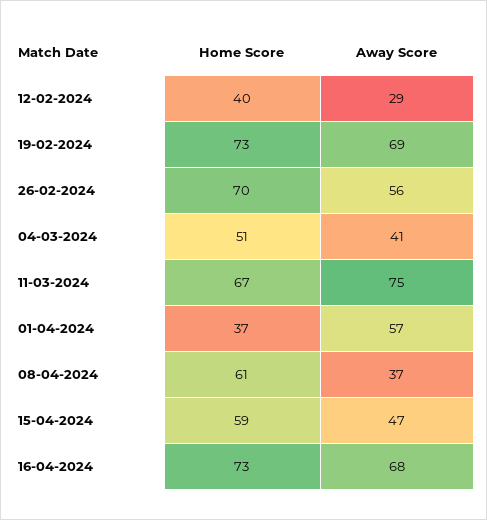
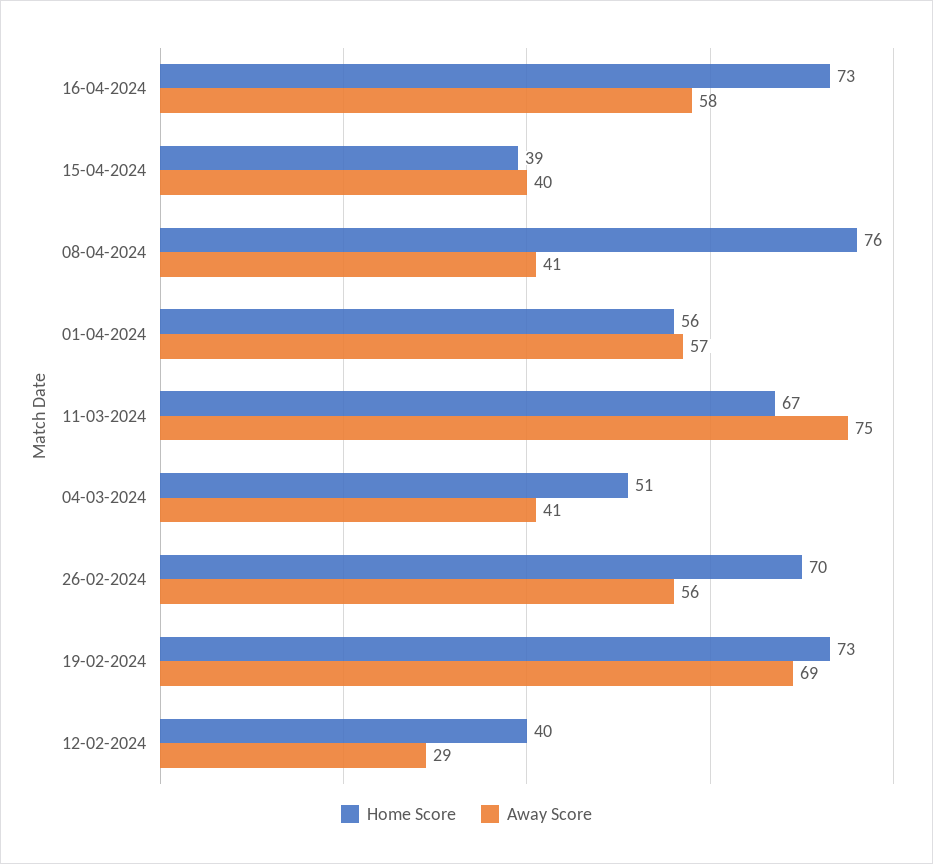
  {
    "Home Score": {
      "12-02-2024": 40,
      "19-02-2024": 73,
      "26-02-2024": 70,
      "04-03-2024": 51,
      "11-03-2024": 67,
-     "01-04-2024": 37,
+     "01-04-2024": 56,
-     "08-04-2024": 61,
+     "08-04-2024": 76,
-     "15-04-2024": 59,
+     "15-04-2024": 39,
      "16-04-2024": 73
    },
    "Away Score": {
      "12-02-2024": 29,
      "19-02-2024": 69,
      "26-02-2024": 56,
      "04-03-2024": 41,
      "11-03-2024": 75,
      "01-04-2024": 57,
-     "08-04-2024": 37,
+     "08-04-2024": 41,
-     "15-04-2024": 47,
+     "15-04-2024": 40,
-     "16-04-2024": 68
+     "16-04-2024": 58
    }
  }

